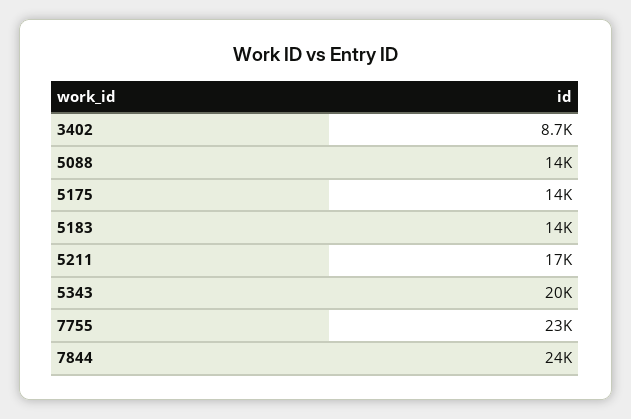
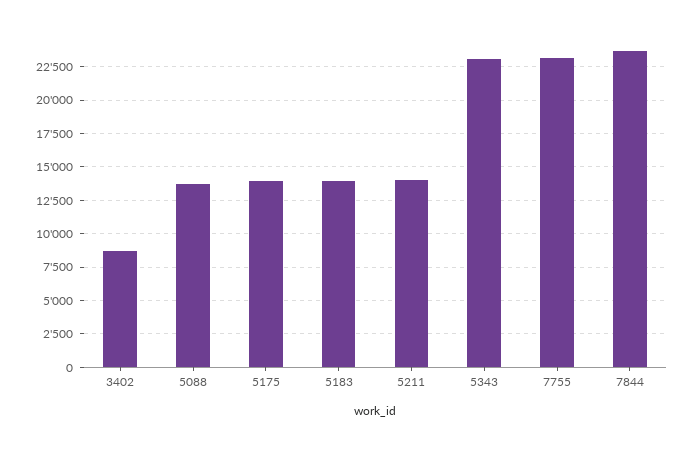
  {
    "3402": 8700,
    "5088": 14000,
    "5175": 14000,
    "5183": 14000,
-   "5211": 17000,
+   "5211": 14000,
-   "5343": 20000,
+   "5343": 23000,
    "7755": 23000,
    "7844": 24000
  }

